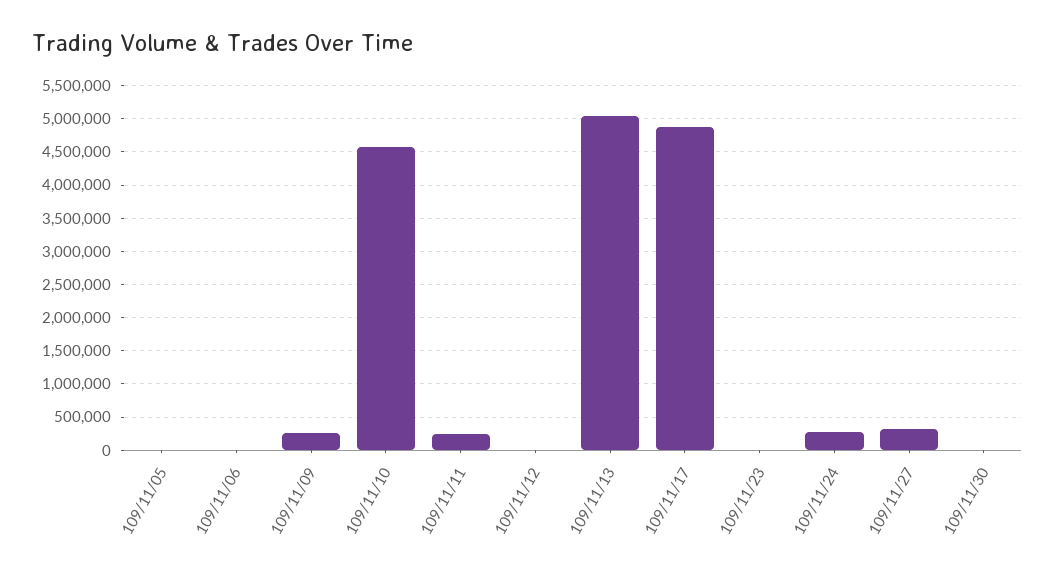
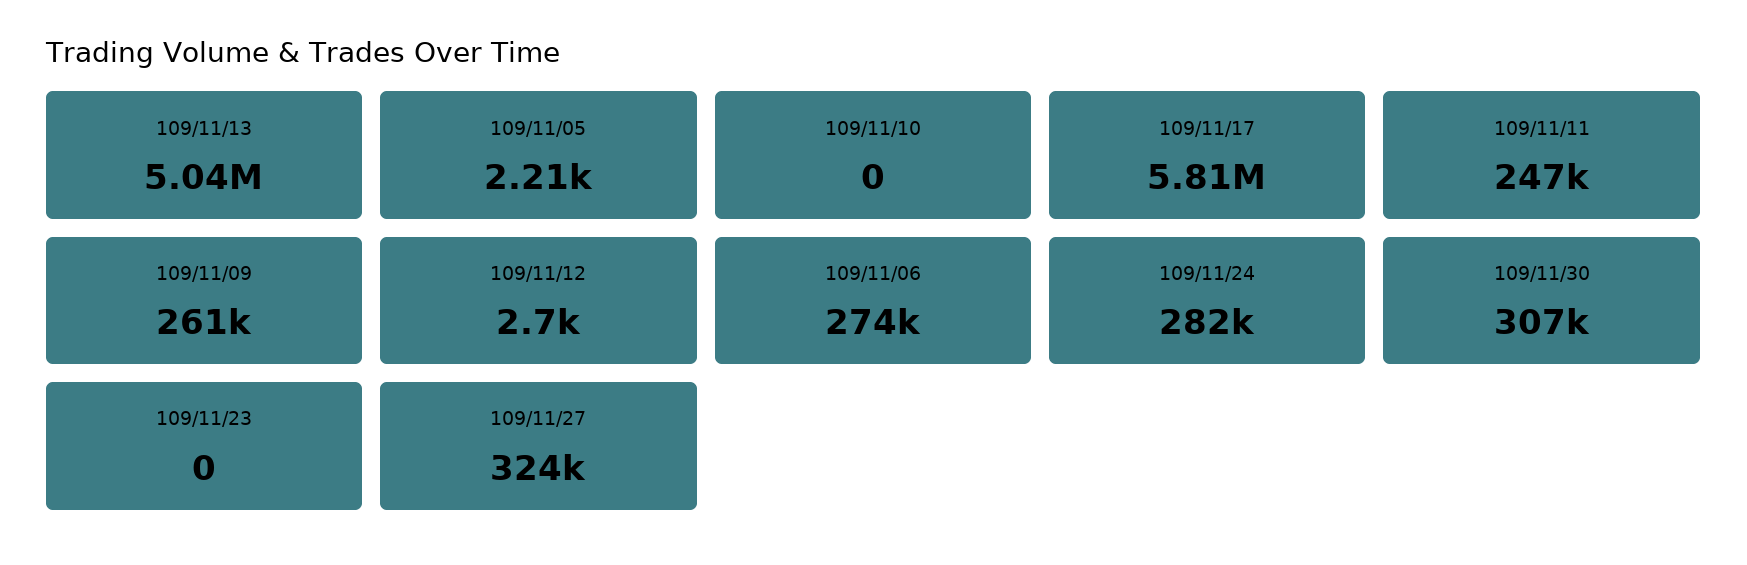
  {
    "109/11/05": 2210,
-   "109/11/06": 0,
+   "109/11/06": 274000,
    "109/11/09": 261000,
-   "109/11/10": 4600000,
+   "109/11/10": 0,
    "109/11/11": 247000,
    "109/11/12": 2700,
    "109/11/13": 5040000,
-   "109/11/17": 4900000,
+   "109/11/17": 5810000,
    "109/11/23": 0,
    "109/11/24": 282000,
    "109/11/27": 324000,
-   "109/11/30": 0
+   "109/11/30": 307000
  }

